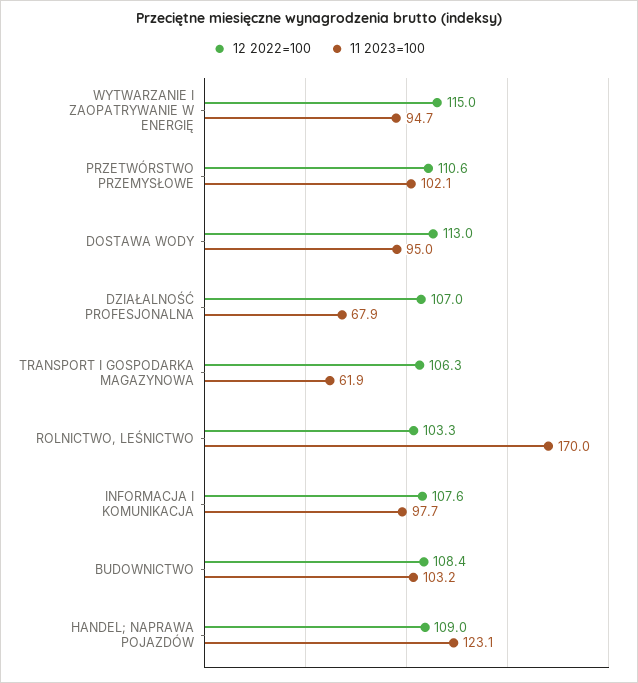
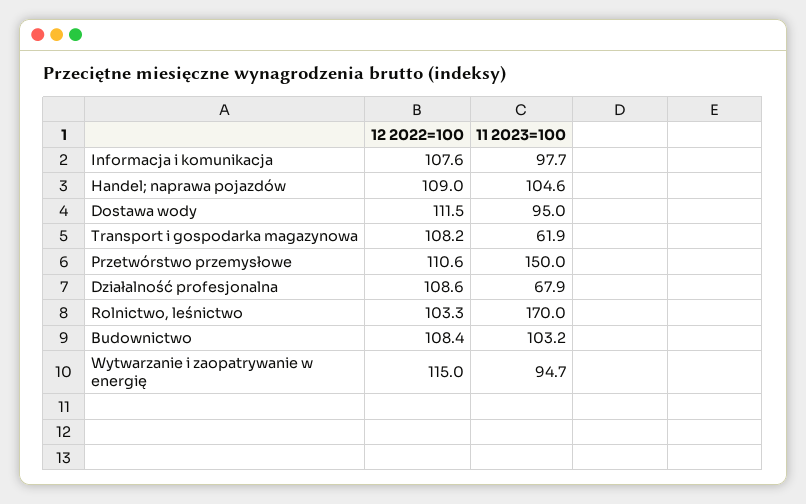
  {
    "12 2022=100": {
      "WYTWARZANIE I ZAOPATRYWANIE W ENERGIĘ": 115,
      "PRZETWÓRSTWO PRZEMYSŁOWE": 110.6,
-     "DOSTAWA WODY": 113,
+     "DOSTAWA WODY": 111.5,
-     "DZIAŁALNOŚĆ PROFESJONALNA": 107,
+     "DZIAŁALNOŚĆ PROFESJONALNA": 108.6,
-     "TRANSPORT I GOSPODARKA MAGAZYNOWA": 106.3,
+     "TRANSPORT I GOSPODARKA MAGAZYNOWA": 108.2,
      "ROLNICTWO, LEŚNICTWO": 103.3,
      "INFORMACJA I KOMUNIKACJA": 107.6,
      "BUDOWNICTWO": 108.4,
      "HANDEL; NAPRAWA POJAZDÓW": 109
    },
    "11 2023=100": {
      "WYTWARZANIE I ZAOPATRYWANIE W ENERGIĘ": 94.7,
-     "PRZETWÓRSTWO PRZEMYSŁOWE": 102.1,
+     "PRZETWÓRSTWO PRZEMYSŁOWE": 150,
      "DOSTAWA WODY": 95,
      "DZIAŁALNOŚĆ PROFESJONALNA": 67.9,
      "TRANSPORT I GOSPODARKA MAGAZYNOWA": 61.9,
      "ROLNICTWO, LEŚNICTWO": 170,
      "INFORMACJA I KOMUNIKACJA": 97.7,
      "BUDOWNICTWO": 103.2,
-     "HANDEL; NAPRAWA POJAZDÓW": 123.1
+     "HANDEL; NAPRAWA POJAZDÓW": 104.6
    }
  }

